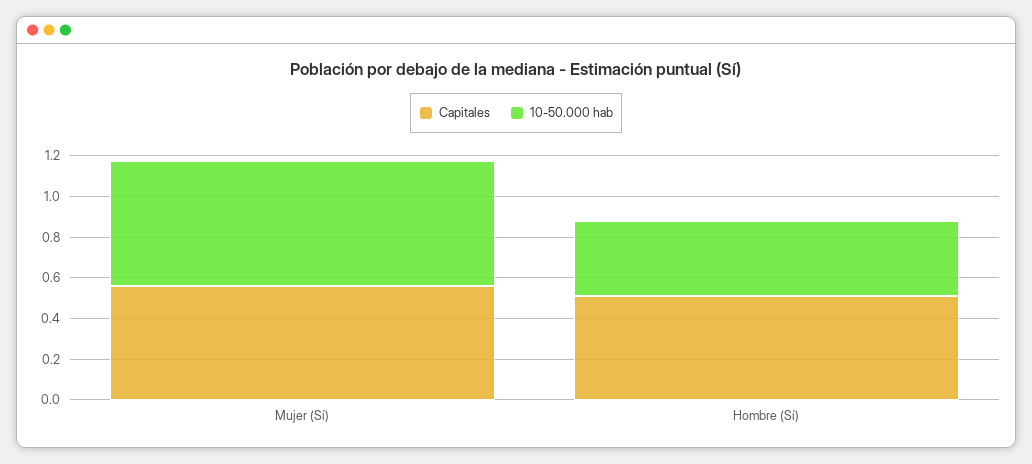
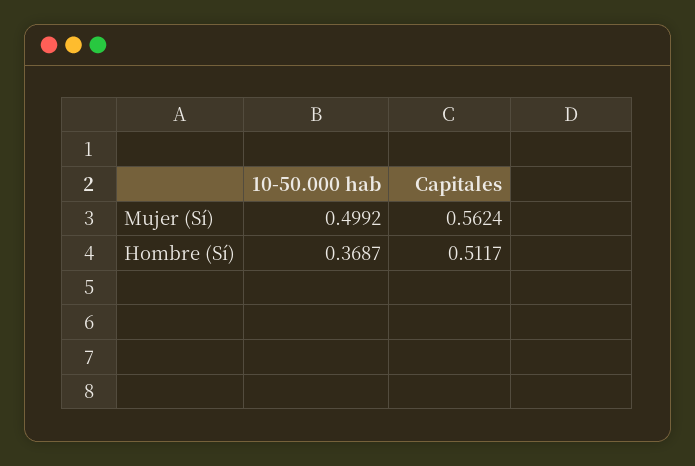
  {
    "Capitales": {
      "Mujer (Sí)": 0.5624,
      "Hombre (Sí)": 0.5117
    },
    "10-50.000 hab": {
-     "Mujer (Sí)": 0.6,
+     "Mujer (Sí)": 0.4992,
      "Hombre (Sí)": 0.3687
    }
  }

